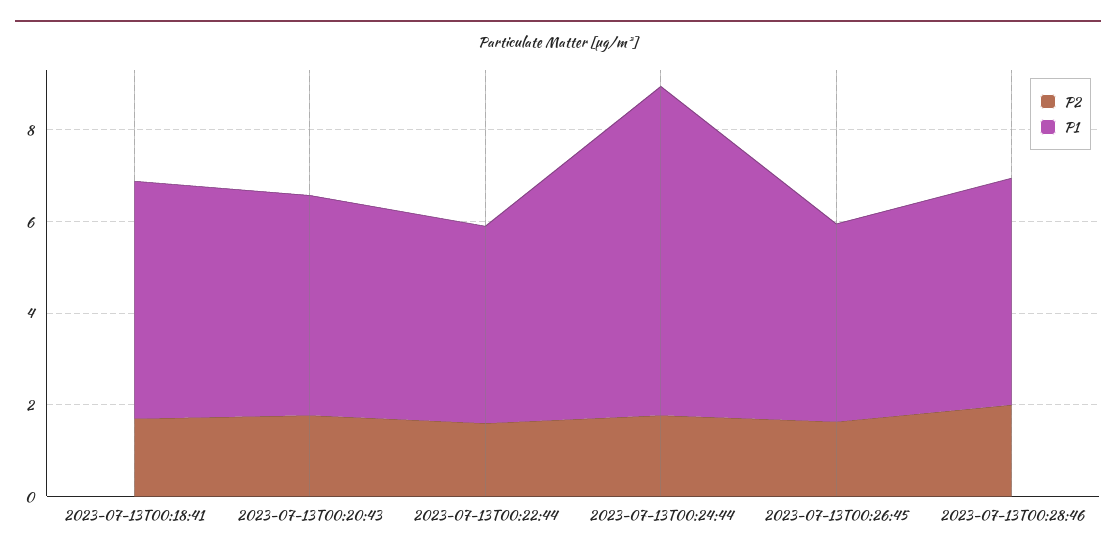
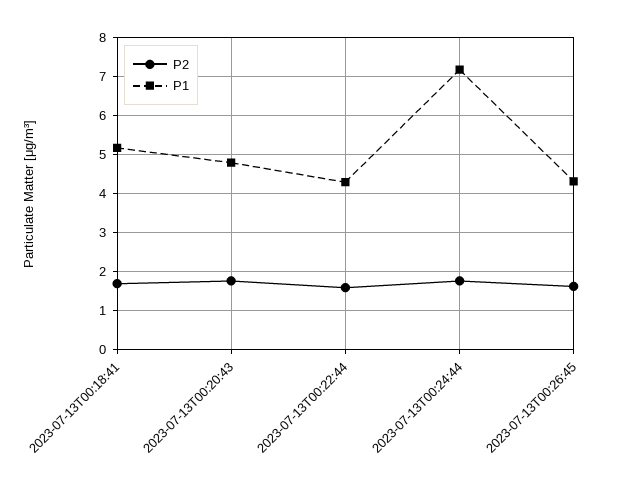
  {
    "P2": {
      "2023-07-13T00:18:41": 1.8,
      "2023-07-13T00:20:43": 1.8,
      "2023-07-13T00:22:44": 1.6,
      "2023-07-13T00:24:44": 1.8,
-     "2023-07-13T00:26:45": 1.6,
+     "2023-07-13T00:26:45": 1.6
-     "2023-07-13T00:28:46": 2
    },
    "P1": {
      "2023-07-13T00:18:41": 5.2,
      "2023-07-13T00:20:43": 4.8,
      "2023-07-13T00:22:44": 4.4,
      "2023-07-13T00:24:44": 7.2,
-     "2023-07-13T00:26:45": 4.4,
+     "2023-07-13T00:26:45": 4.4
-     "2023-07-13T00:28:46": 5
    }
  }

